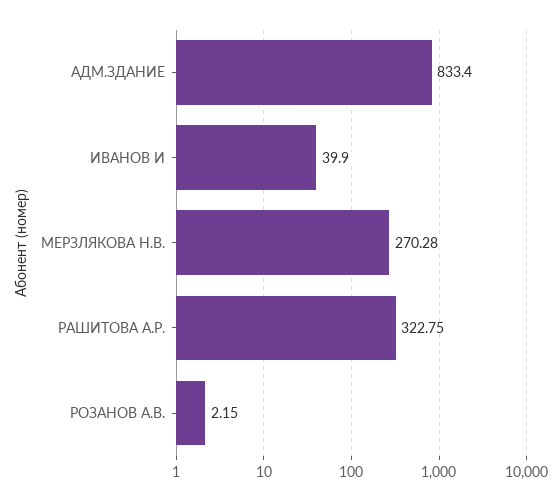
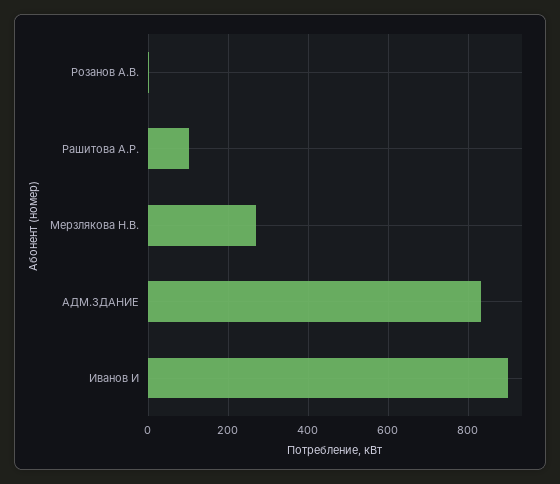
  {
    "АДМ.ЗДАНИЕ": 833.4,
-   "ИВАНОВ И": 39.9,
+   "ИВАНОВ И": 900,
    "МЕРЗЛЯКОВА Н.В.": 270.28,
-   "РАШИТОВА А.Р.": 322.75,
+   "РАШИТОВА А.Р.": 100,
    "РОЗАНОВ А.В.": 2.15
  }

